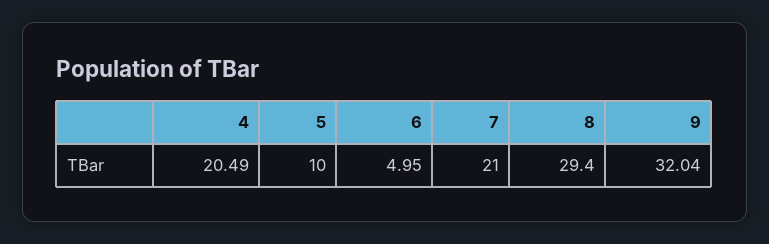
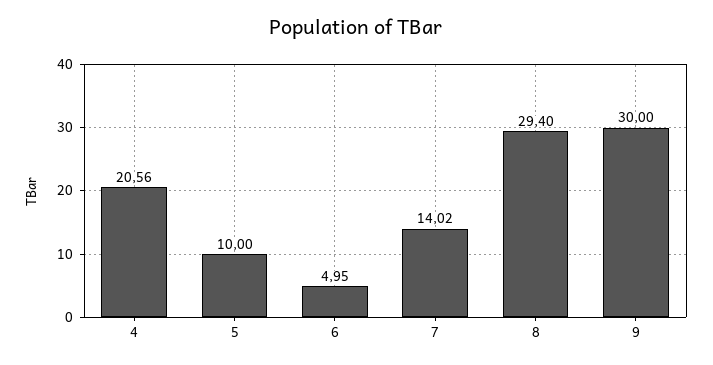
  {
-   "4": 20.49,
+   "4": 20.56,
    "5": 10,
    "6": 4.95,
-   "7": 21,
+   "7": 14.02,
    "8": 29.4,
-   "9": 32.04
+   "9": 30
  }

